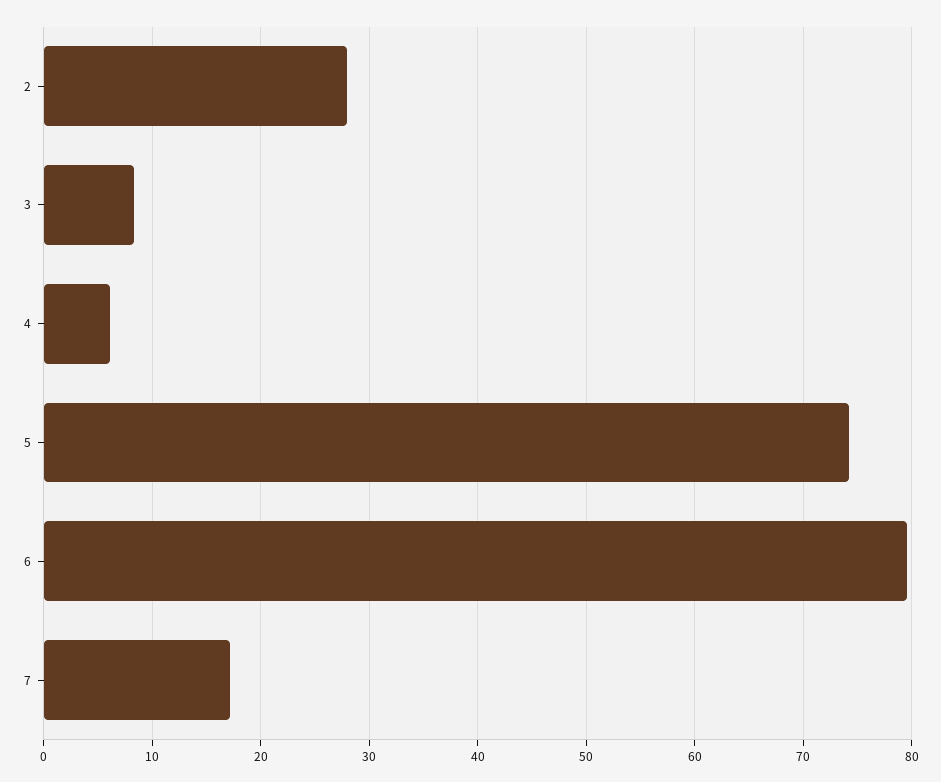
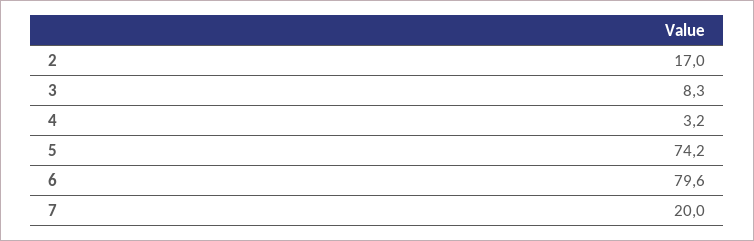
  {
-   "2": 28,
+   "2": 17,
    "3": 8.3,
-   "4": 6,
+   "4": 3.2,
    "5": 74.2,
    "6": 79.6,
-   "7": 17
+   "7": 20
  }

